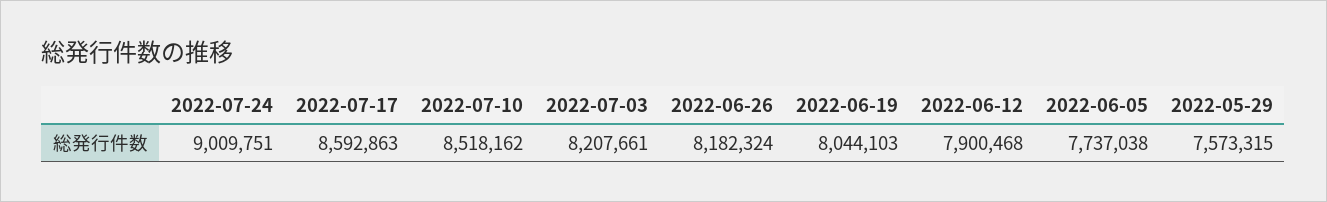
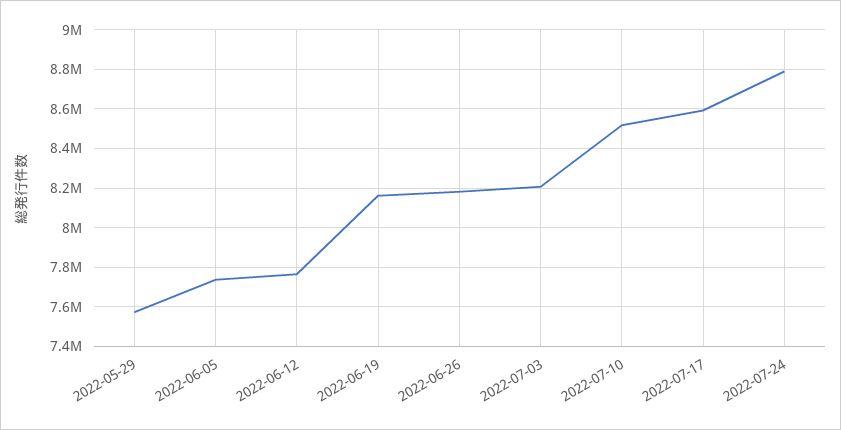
  {
-   "2022-07-24": 9009751,
+   "2022-07-24": 8800000,
    "2022-07-17": 8592863,
    "2022-07-10": 8518162,
    "2022-07-03": 8207661,
    "2022-06-26": 8182324,
-   "2022-06-19": 8044103,
+   "2022-06-19": 8150000,
-   "2022-06-12": 7900468,
+   "2022-06-12": 7750000,
    "2022-06-05": 7737038,
    "2022-05-29": 7573315
  }

